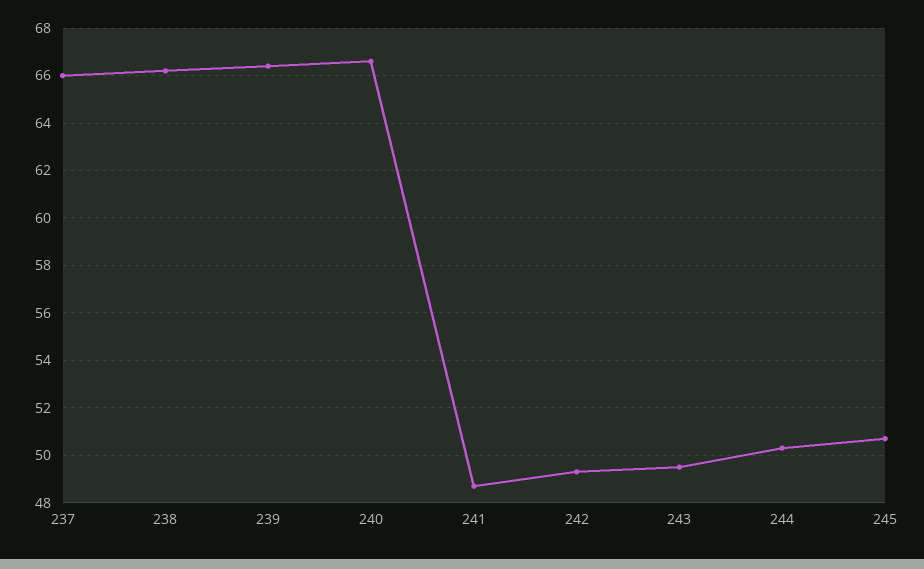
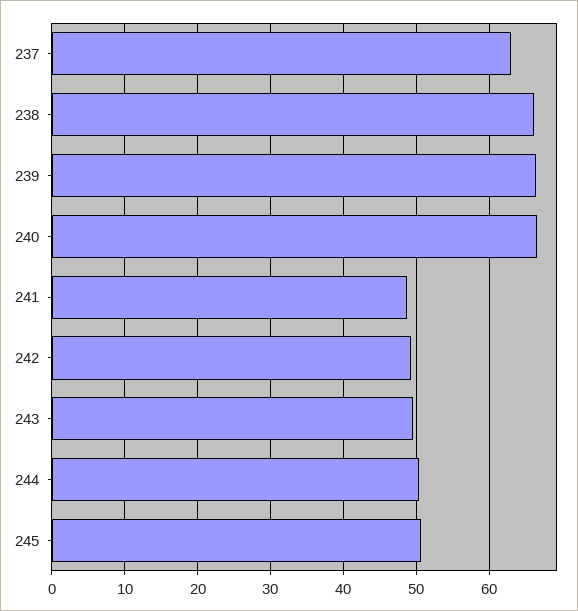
  {
-   "237": 66,
+   "237": 63,
    "238": 66,
    "239": 66.5,
    "240": 66.5,
    "241": 48.5,
    "242": 49.5,
    "243": 49.5,
    "244": 50.5,
    "245": 50.5
  }

